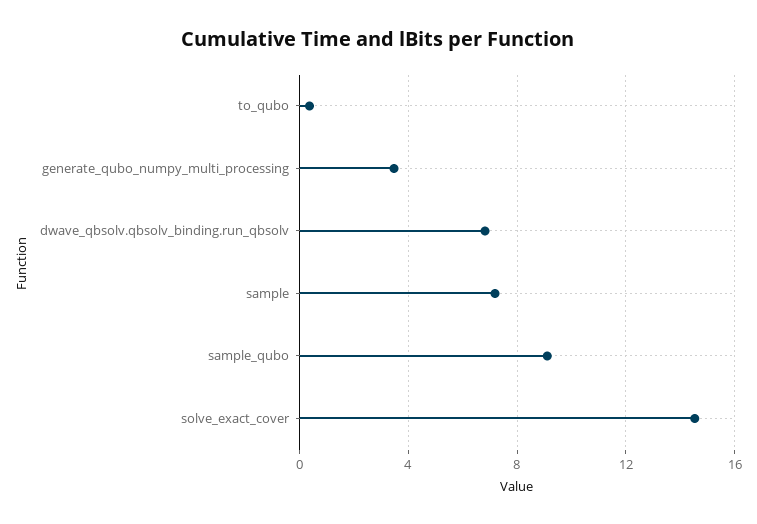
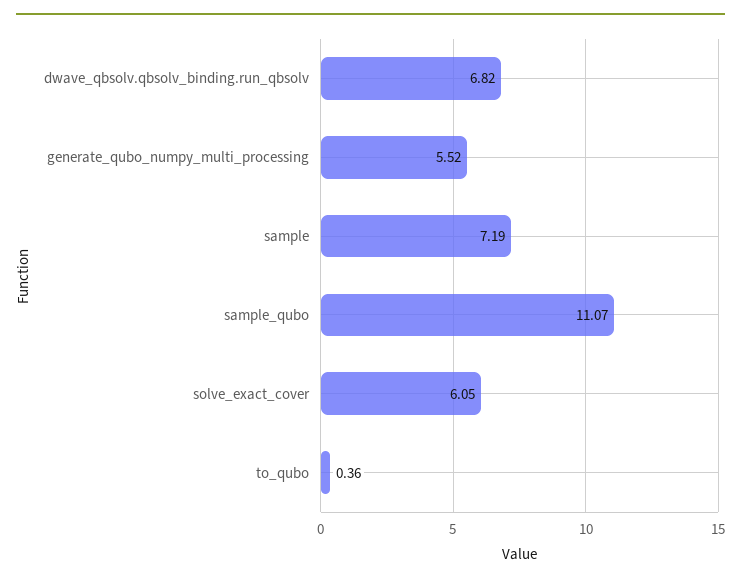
  {
    "to_qubo": 0.36,
-   "generate_qubo_numpy_multi_processing": 3.5,
+   "generate_qubo_numpy_multi_processing": 5.52,
    "dwave_qbsolv.qbsolv_binding.run_qbsolv": 6.82,
    "sample": 7.19,
-   "sample_qubo": 9,
+   "sample_qubo": 11.07,
-   "solve_exact_cover": 14.5
+   "solve_exact_cover": 6.05
  }

